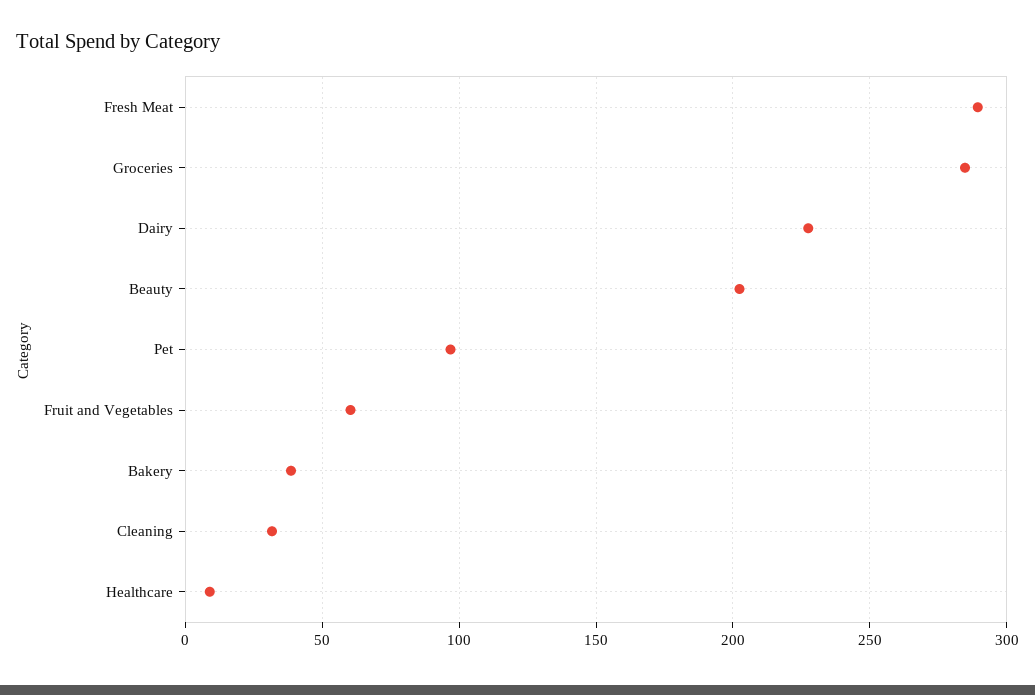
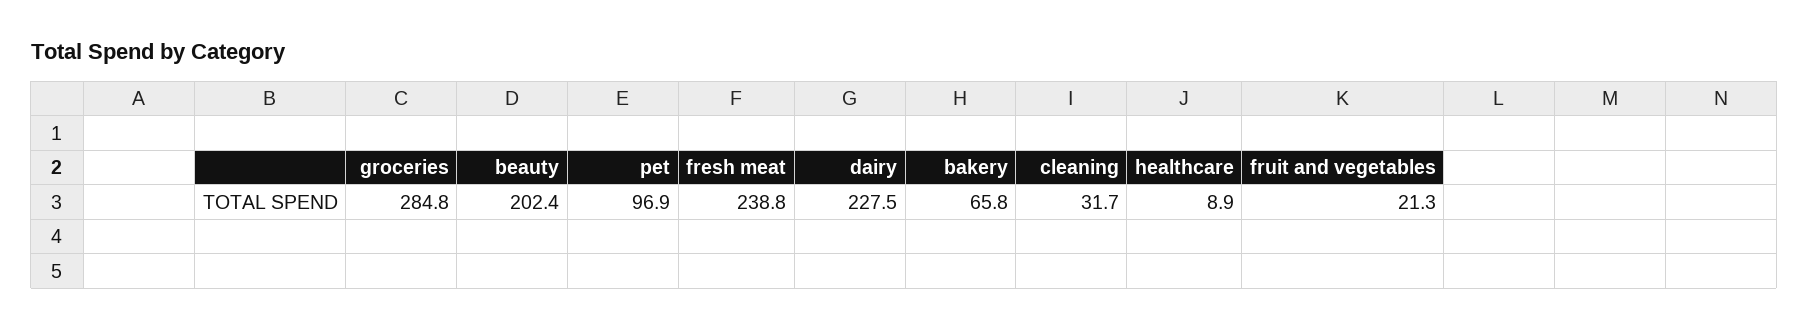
  {
-   "Fresh Meat": 290,
+   "Fresh Meat": 238.8,
    "Groceries": 284.8,
    "Dairy": 227.5,
    "Beauty": 202.4,
    "Pet": 96.9,
-   "Fruit and Vegetables": 60,
+   "Fruit and Vegetables": 21.3,
-   "Bakery": 40,
+   "Bakery": 65.8,
    "Cleaning": 31.7,
    "Healthcare": 8.9
  }

